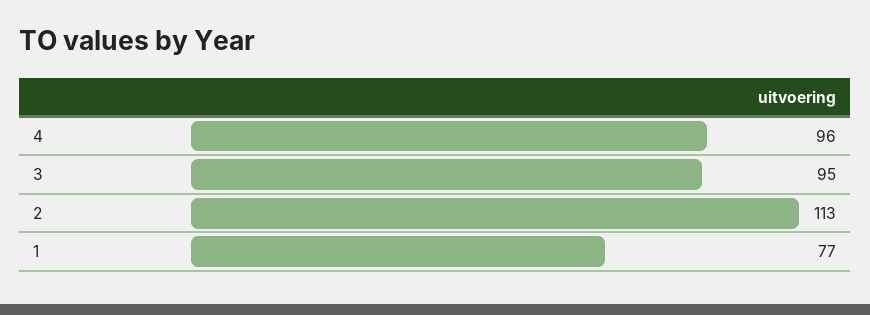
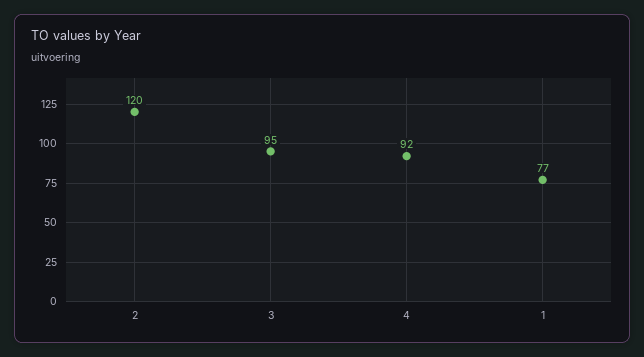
  {
-   "4": 96,
+   "4": 92,
    "3": 95,
-   "2": 113,
+   "2": 120,
    "1": 77
  }

